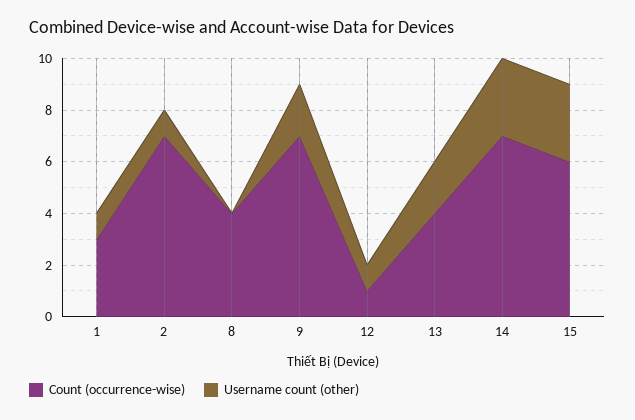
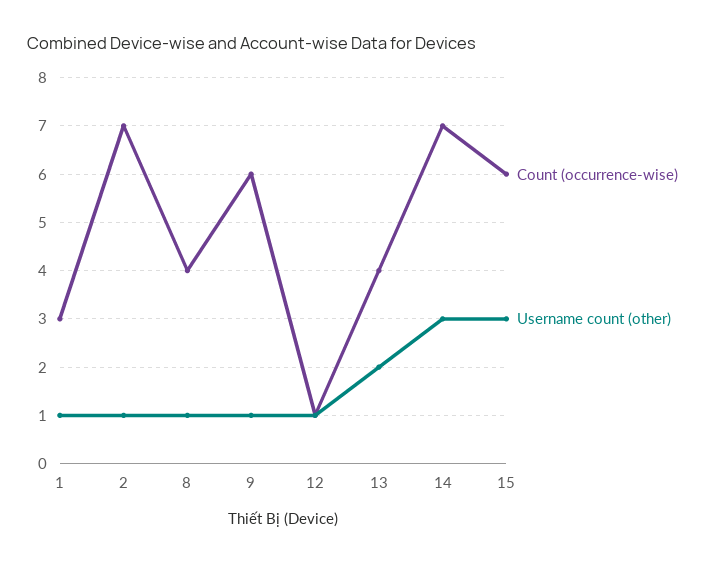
  {
    "Count (occurrence-wise)": {
      "1": 3,
      "2": 7,
      "8": 4,
-     "9": 7,
+     "9": 6,
      "12": 1,
      "13": 4,
      "14": 7,
      "15": 6
    },
    "Username count (other)": {
      "1": 1,
      "2": 1,
-     "8": 0,
+     "8": 1,
-     "9": 2,
+     "9": 1,
      "12": 1,
      "13": 2,
      "14": 3,
      "15": 3
    }
  }

